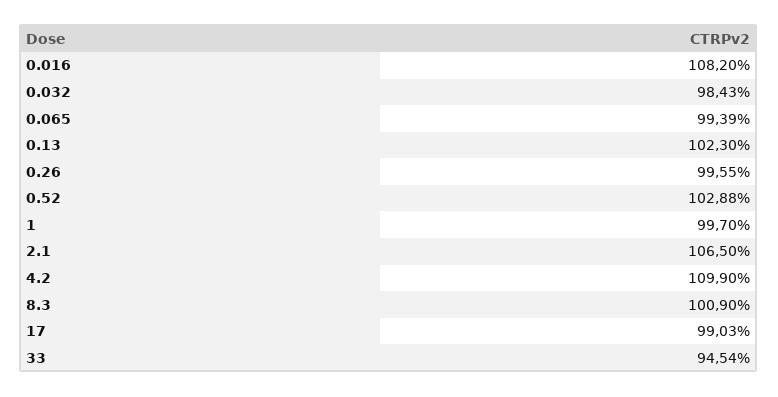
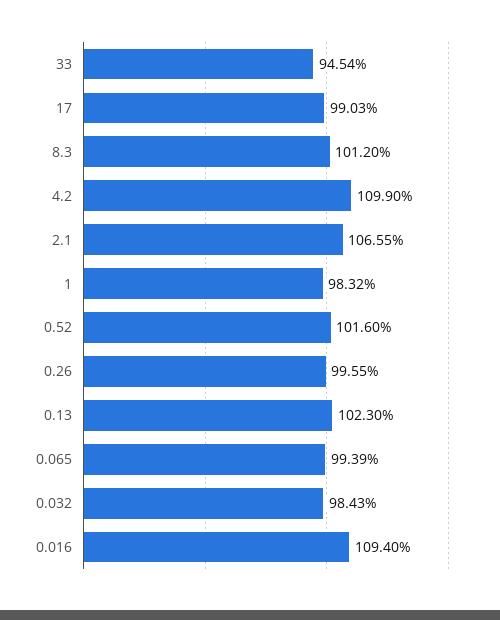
  {
-   "0.016": 108.2,
+   "0.016": 109.4,
    "0.032": 98.43,
    "0.065": 99.39,
    "0.13": 102.3,
    "0.26": 99.55,
-   "0.52": 102.88,
+   "0.52": 101.6,
-   "1": 99.7,
+   "1": 98.32,
-   "2.1": 106.5,
+   "2.1": 106.55,
    "4.2": 109.9,
-   "8.3": 100.9,
+   "8.3": 101.2,
    "17": 99.03,
    "33": 94.54
  }

